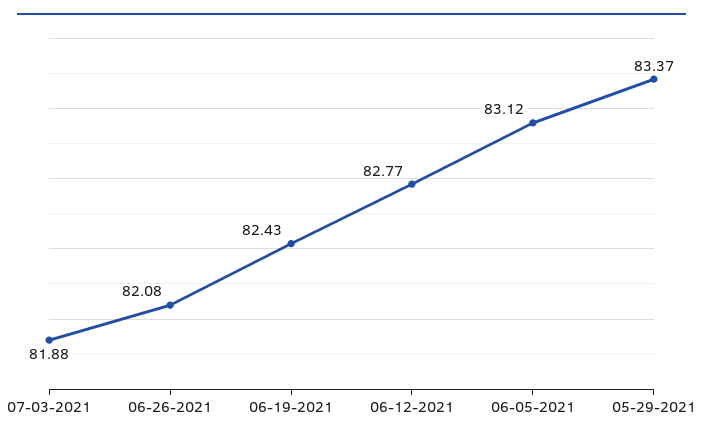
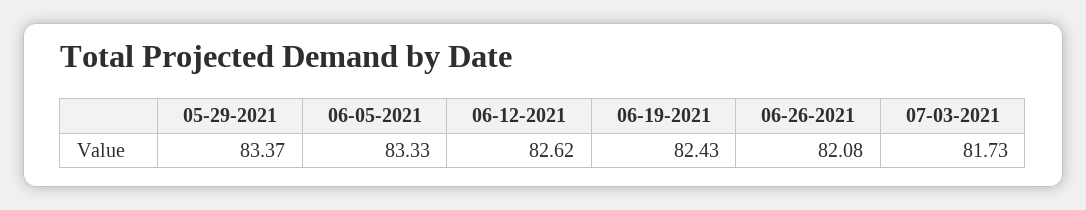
  {
-   "07-03-2021": 81.88,
+   "07-03-2021": 81.73,
    "06-26-2021": 82.08,
    "06-19-2021": 82.43,
-   "06-12-2021": 82.77,
+   "06-12-2021": 82.62,
-   "06-05-2021": 83.12,
+   "06-05-2021": 83.33,
    "05-29-2021": 83.37
  }

